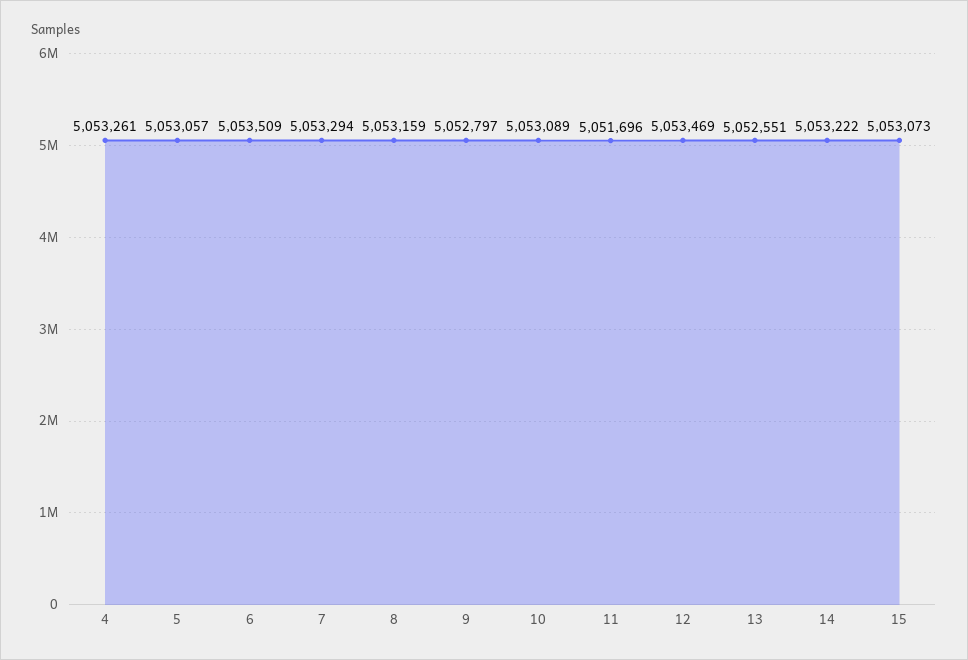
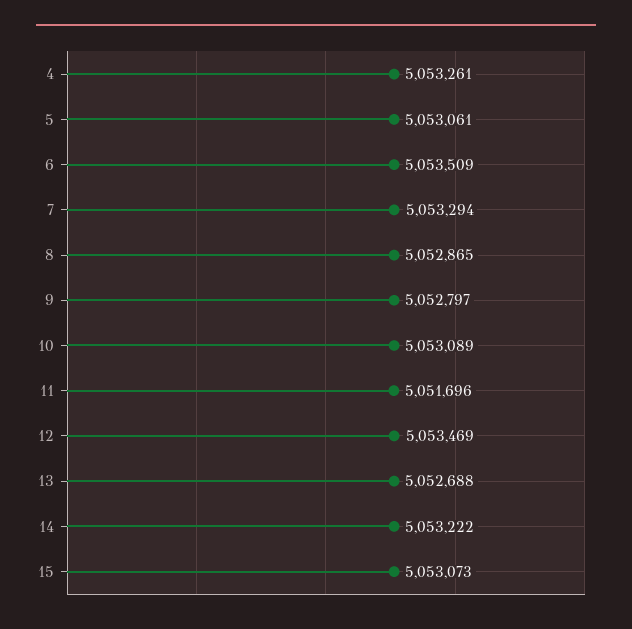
  {
    "4": 5053261,
-   "5": 5053057,
+   "5": 5053061,
    "6": 5053509,
    "7": 5053294,
-   "8": 5053159,
+   "8": 5052865,
    "9": 5052797,
    "10": 5053089,
    "11": 5051696,
    "12": 5053469,
-   "13": 5052551,
+   "13": 5052688,
    "14": 5053222,
    "15": 5053073
  }

